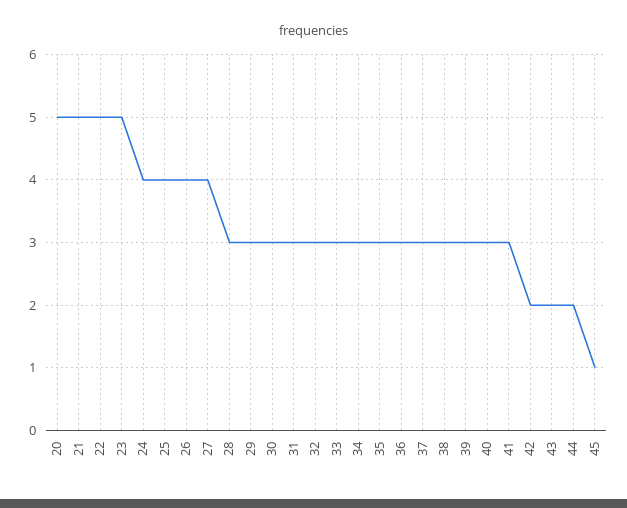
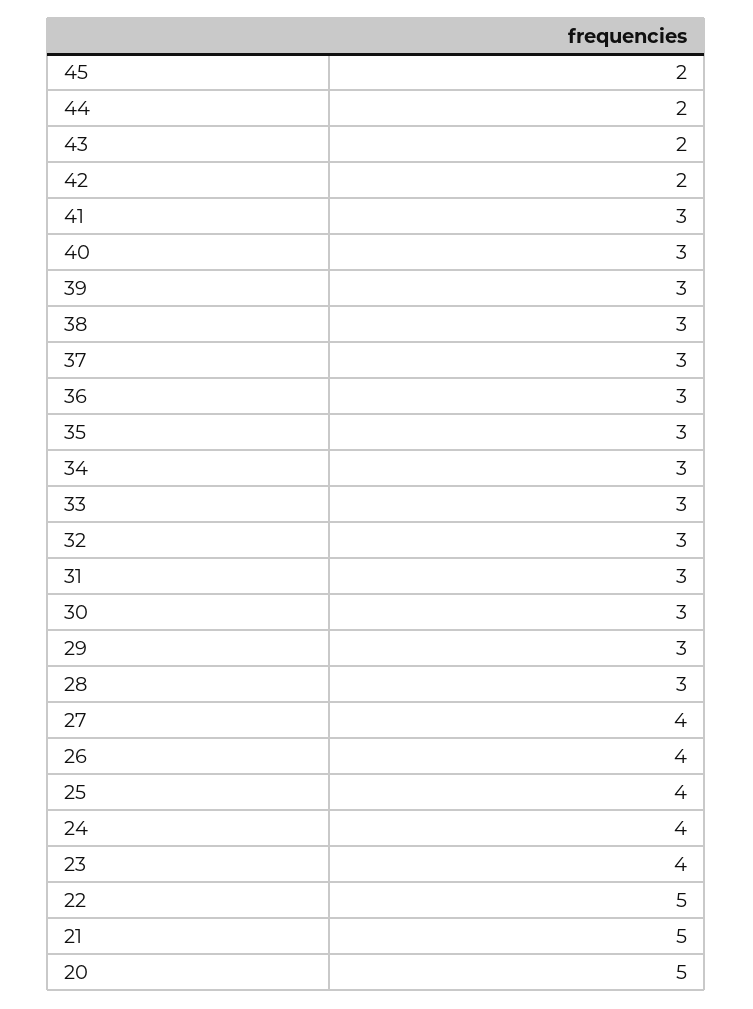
  {
    "20": 5,
    "21": 5,
    "22": 5,
-   "23": 5,
+   "23": 4,
    "24": 4,
    "25": 4,
    "26": 4,
    "27": 4,
    "28": 3,
    "29": 3,
    "30": 3,
    "31": 3,
    "32": 3,
    "33": 3,
    "34": 3,
    "35": 3,
    "36": 3,
    "37": 3,
    "38": 3,
    "39": 3,
    "40": 3,
    "41": 3,
    "42": 2,
    "43": 2,
    "44": 2,
-   "45": 1
+   "45": 2
  }

